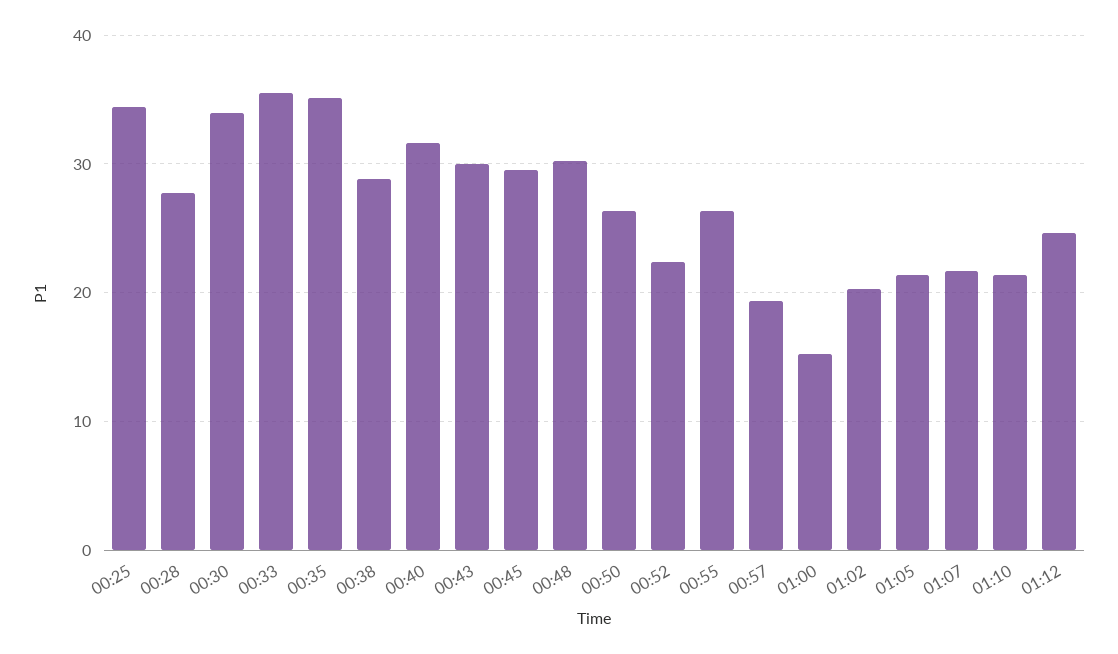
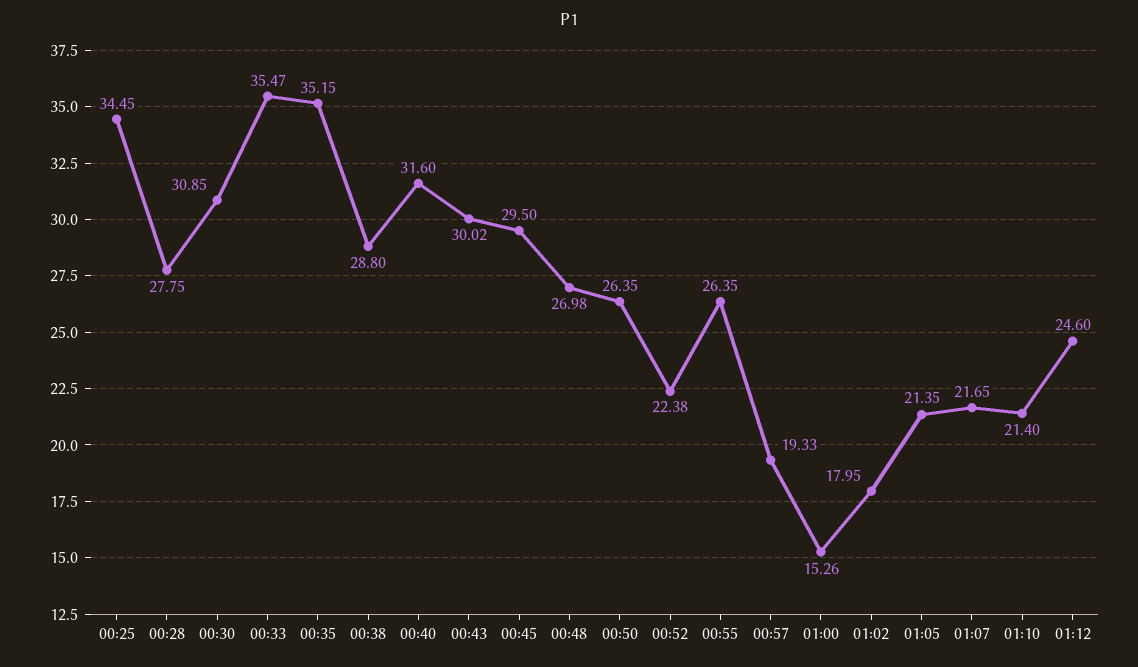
  {
    "00:25": 34.45,
    "00:28": 27.75,
-   "00:30": 34,
+   "00:30": 30.85,
    "00:33": 35.47,
    "00:35": 35.15,
    "00:38": 28.8,
    "00:40": 31.6,
    "00:43": 30.02,
    "00:45": 29.5,
-   "00:48": 30,
+   "00:48": 26.98,
    "00:50": 26.35,
    "00:52": 22.38,
    "00:55": 26.35,
    "00:57": 19.33,
    "01:00": 15.26,
-   "01:02": 20,
+   "01:02": 17.95,
    "01:05": 21.35,
    "01:07": 21.65,
    "01:10": 21.4,
    "01:12": 24.6
  }

